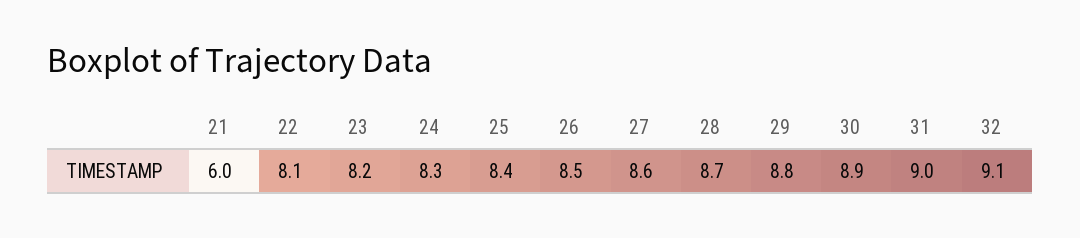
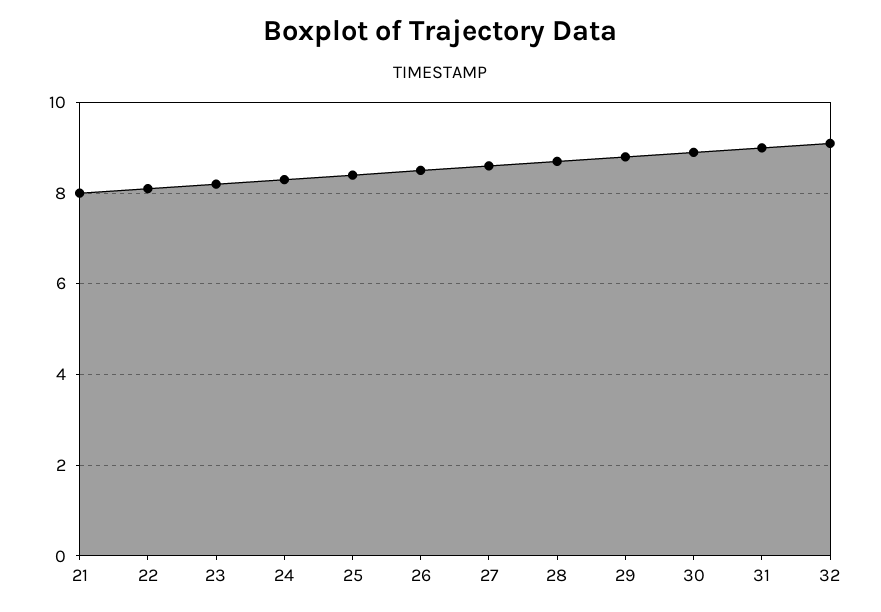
  {
-   "21": 6,
+   "21": 8,
    "22": 8.1,
    "23": 8.2,
    "24": 8.3,
    "25": 8.4,
    "26": 8.5,
    "27": 8.6,
    "28": 8.7,
    "29": 8.8,
    "30": 8.9,
    "31": 9,
    "32": 9.1
  }

